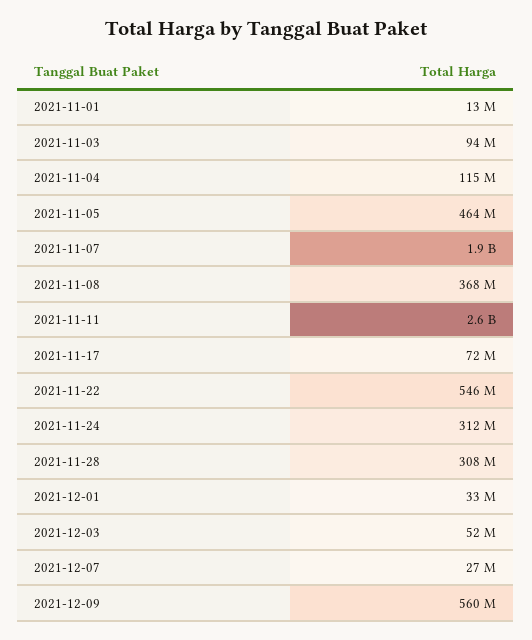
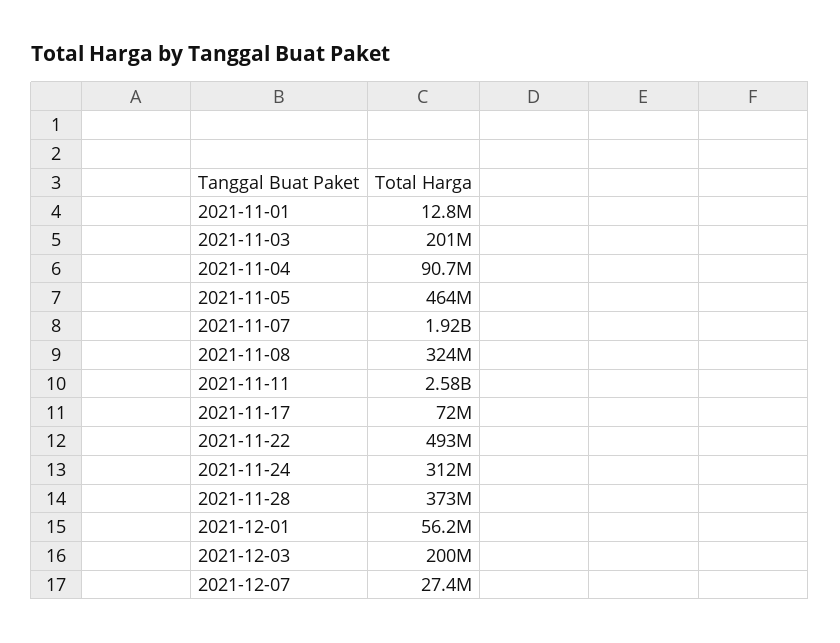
  {
    "2021-11-01": 12800000,
-   "2021-11-03": 94000000,
+   "2021-11-03": 201000000,
-   "2021-11-04": 115000000,
+   "2021-11-04": 90700000,
    "2021-11-05": 464000000,
    "2021-11-07": 1920000000,
-   "2021-11-08": 368000000,
+   "2021-11-08": 324000000,
    "2021-11-11": 2580000000,
    "2021-11-17": 72000000,
-   "2021-11-22": 546000000,
+   "2021-11-22": 493000000,
    "2021-11-24": 312000000,
-   "2021-11-28": 308000000,
+   "2021-11-28": 373000000,
-   "2021-12-01": 33000000,
+   "2021-12-01": 56200000,
-   "2021-12-03": 52000000,
+   "2021-12-03": 200000000,
-   "2021-12-07": 27400000,
+   "2021-12-07": 27400000
-   "2021-12-09": 560000000
  }

